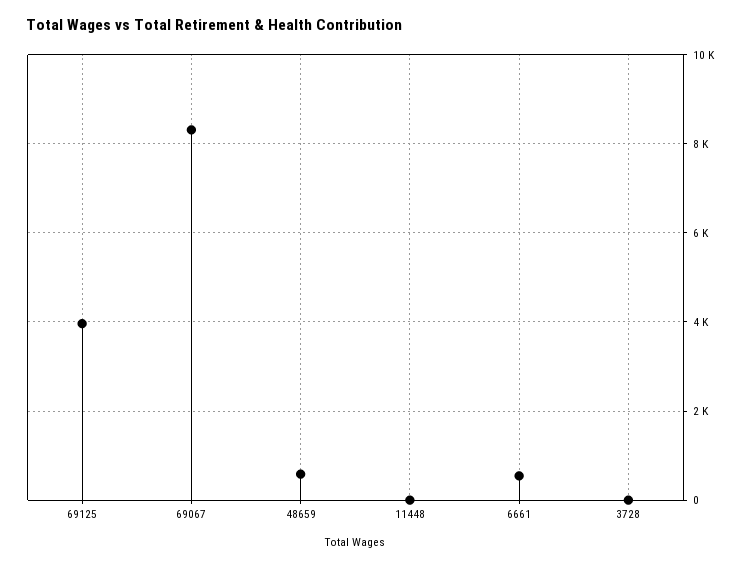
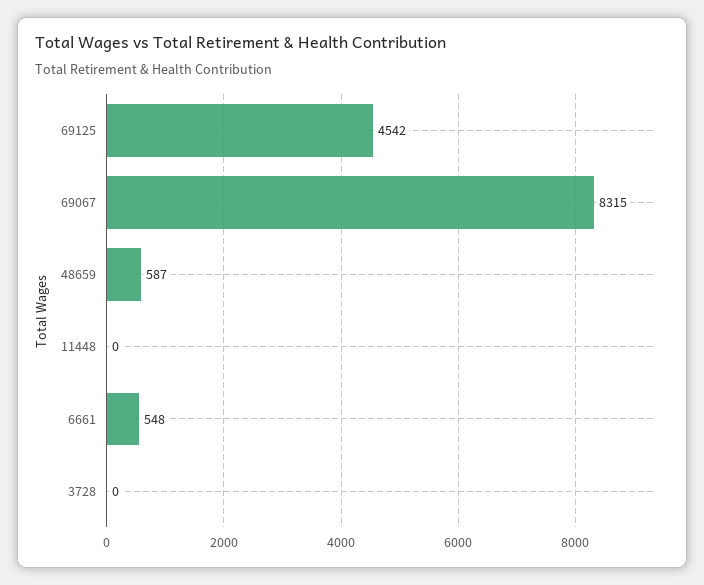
  {
-   "69125": 4000,
+   "69125": 4542,
    "69067": 8315,
    "48659": 587,
    "11448": 0,
    "6661": 548,
    "3728": 0
  }

